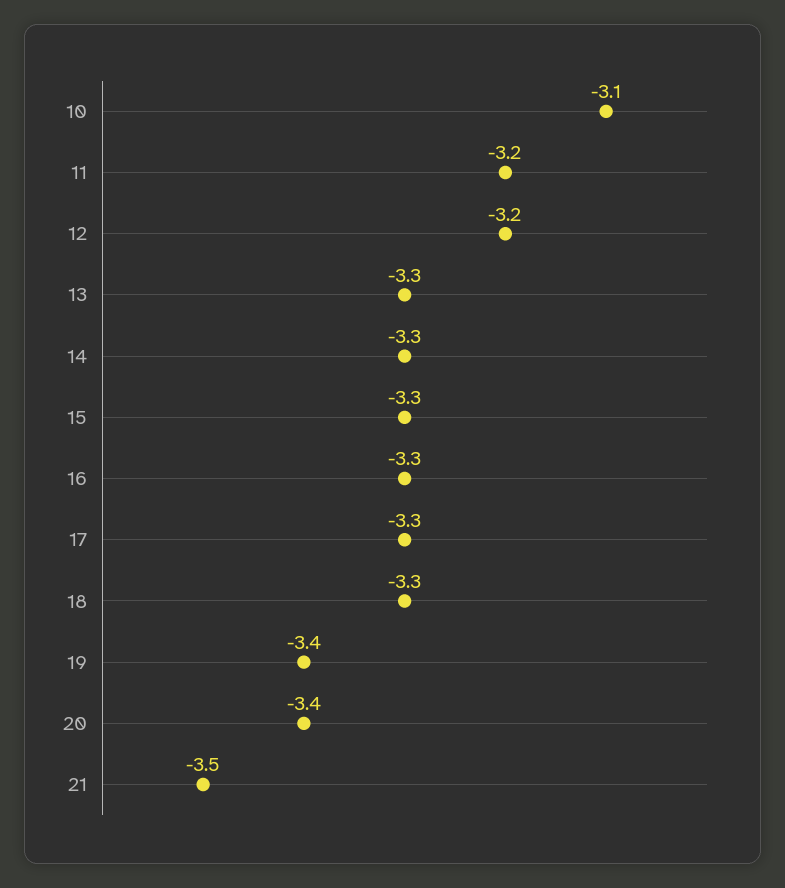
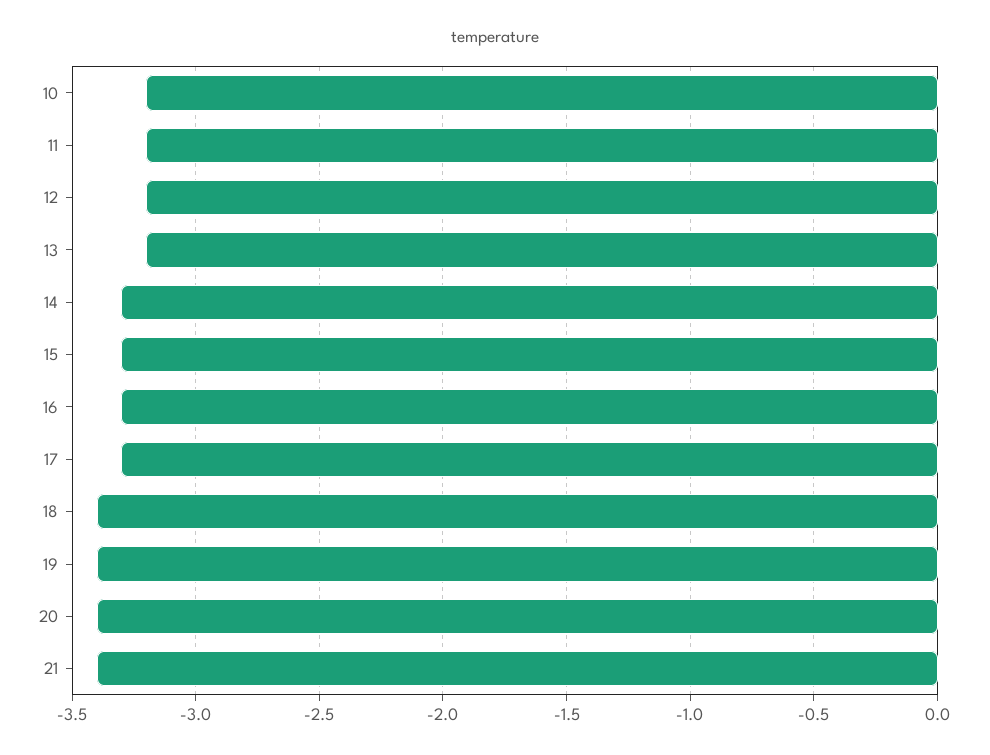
  {
-   "10": -3.1,
+   "10": -3.2,
    "11": -3.2,
    "12": -3.2,
-   "13": -3.3,
+   "13": -3.2,
    "14": -3.3,
    "15": -3.3,
    "16": -3.3,
    "17": -3.3,
-   "18": -3.3,
+   "18": -3.4,
    "19": -3.4,
    "20": -3.4,
-   "21": -3.5
+   "21": -3.4
  }

